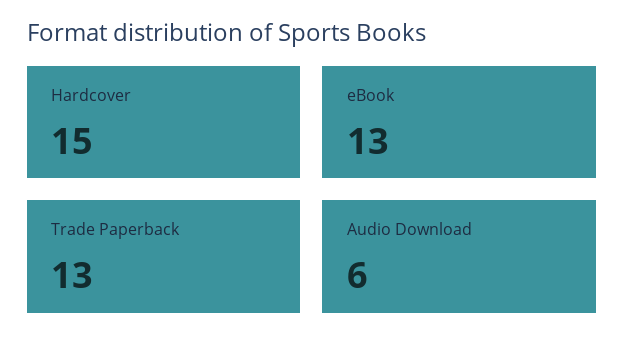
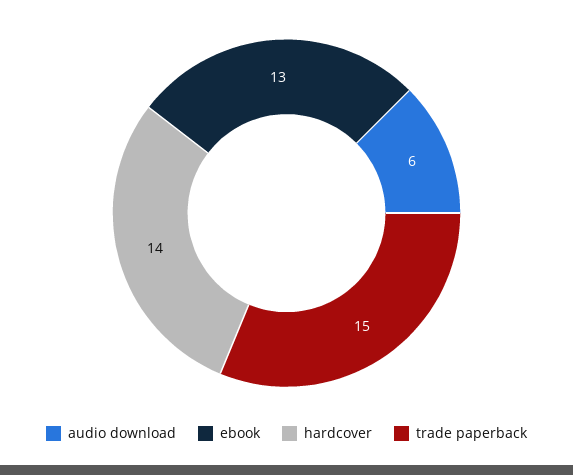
  {
-   "Hardcover": 15,
+   "Hardcover": 14,
    "eBook": 13,
-   "Trade Paperback": 13,
+   "Trade Paperback": 15,
    "Audio Download": 6
  }

